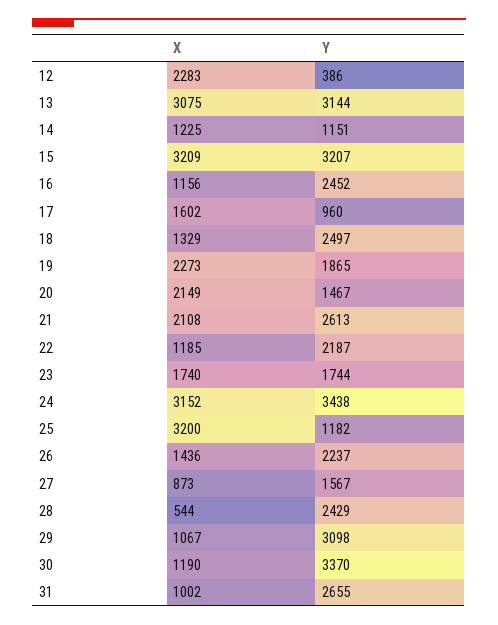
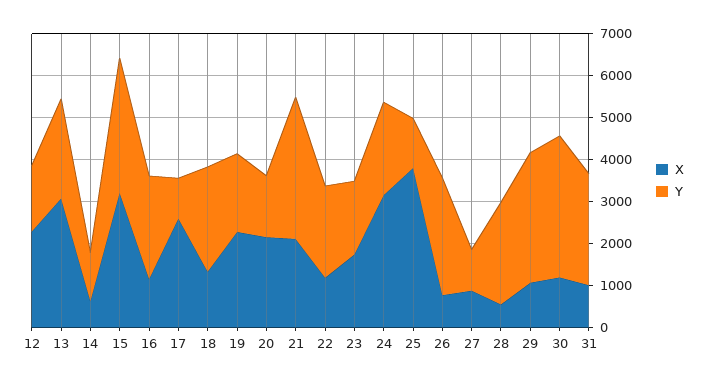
  {
    "X": {
      "12": 2283,
      "13": 3075,
-     "14": 1225,
+     "14": 600,
      "15": 3209,
      "16": 1156,
-     "17": 1602,
+     "17": 2600,
      "18": 1329,
      "19": 2273,
      "20": 2149,
      "21": 2108,
      "22": 1185,
      "23": 1740,
      "24": 3152,
-     "25": 3200,
+     "25": 3800,
-     "26": 1436,
+     "26": 800,
      "27": 873,
      "28": 544,
      "29": 1067,
      "30": 1190,
      "31": 1002
    },
    "Y": {
-     "12": 386,
+     "12": 1600,
-     "13": 3144,
+     "13": 2400,
      "14": 1151,
      "15": 3207,
      "16": 2452,
      "17": 960,
      "18": 2497,
      "19": 1865,
      "20": 1467,
-     "21": 2613,
+     "21": 3400,
      "22": 2187,
      "23": 1744,
-     "24": 3438,
+     "24": 2200,
      "25": 1182,
-     "26": 2237,
+     "26": 2800,
-     "27": 1567,
+     "27": 1000,
      "28": 2429,
      "29": 3098,
      "30": 3370,
      "31": 2655
    }
  }

